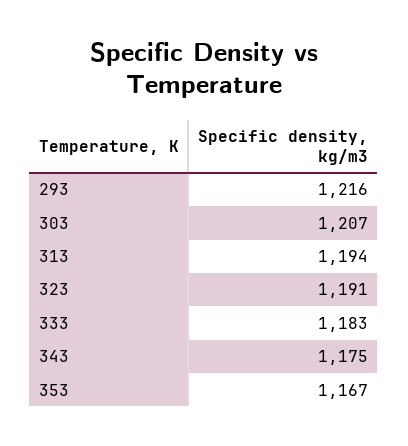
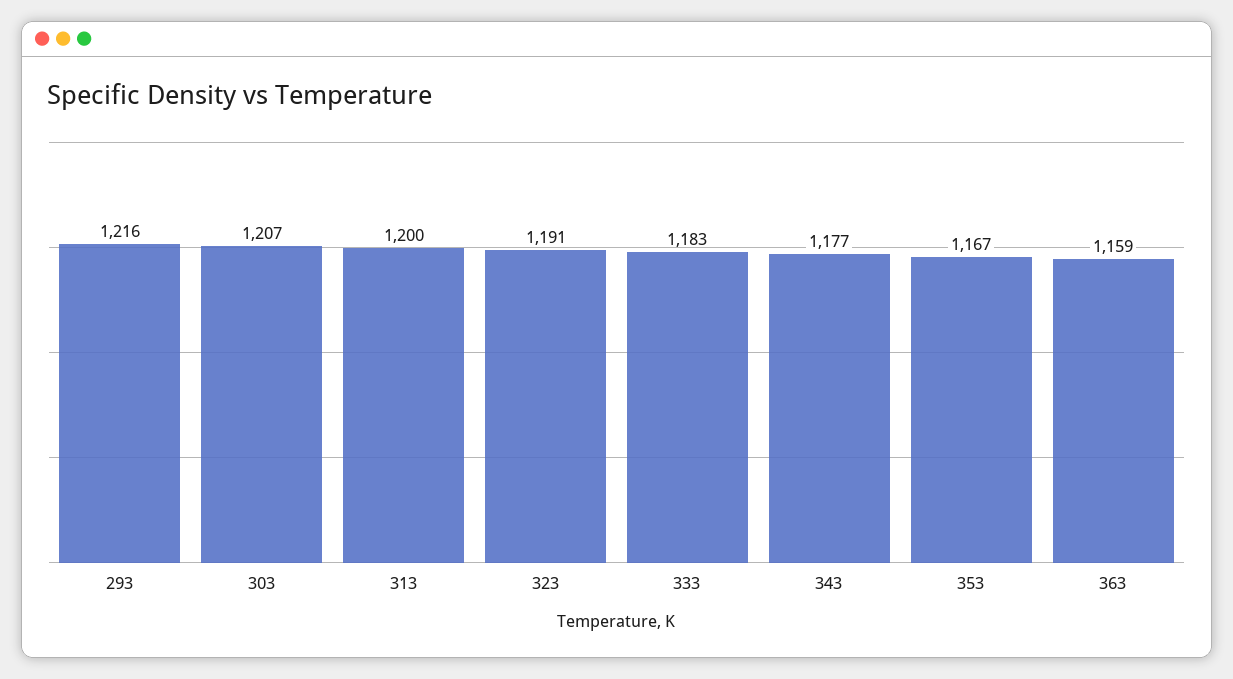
  {
    "293": 1216,
    "303": 1207,
-   "313": 1194,
+   "313": 1200,
    "323": 1191,
    "333": 1183,
-   "343": 1175,
+   "343": 1177,
-   "353": 1167
+   "353": 1167,
+   "363": 1159
  }

